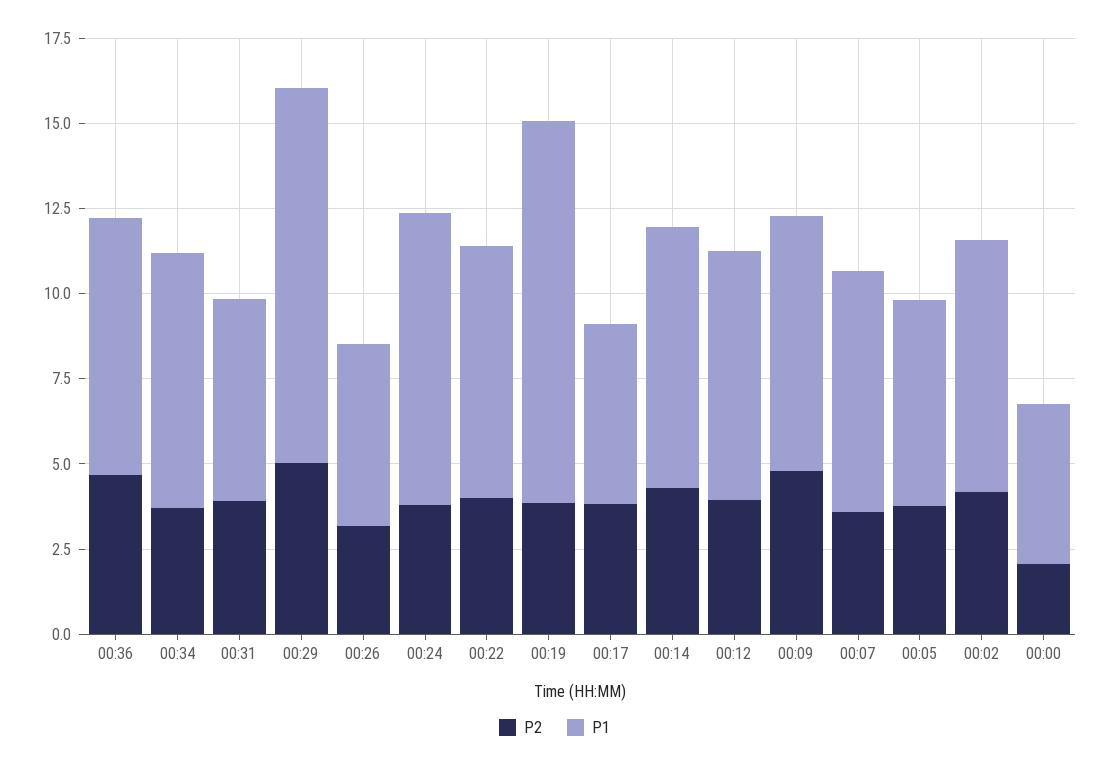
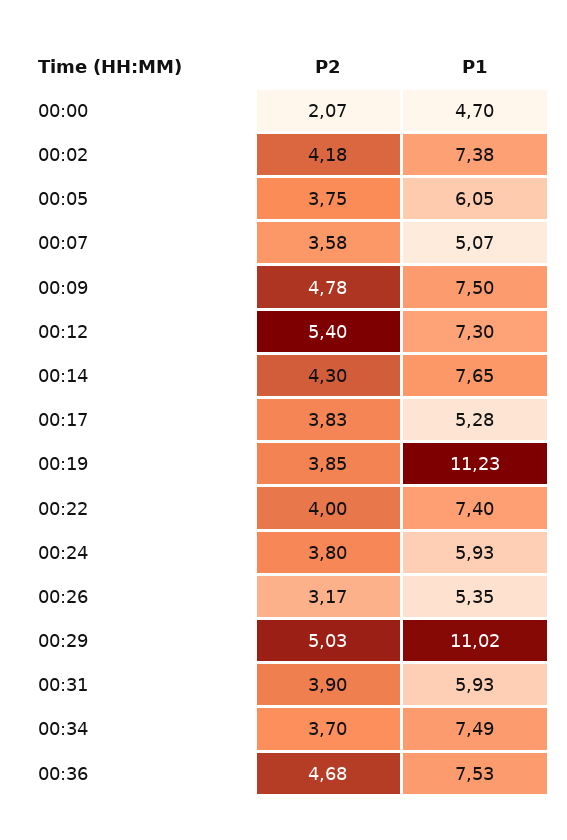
  {
    "P2": {
      "00:36": 4.68,
      "00:34": 3.7,
      "00:31": 3.9,
      "00:29": 5.03,
      "00:26": 3.17,
      "00:24": 3.8,
      "00:22": 4,
      "00:19": 3.85,
      "00:17": 3.83,
      "00:14": 4.3,
-     "00:12": 4,
+     "00:12": 5.4,
      "00:09": 4.78,
      "00:07": 3.58,
      "00:05": 3.75,
      "00:02": 4.18,
      "00:00": 2.07
    },
    "P1": {
      "00:36": 7.53,
      "00:34": 7.49,
      "00:31": 5.93,
      "00:29": 11.02,
      "00:26": 5.35,
-     "00:24": 8.5,
+     "00:24": 5.93,
      "00:22": 7.4,
      "00:19": 11.23,
      "00:17": 5.28,
      "00:14": 7.65,
      "00:12": 7.3,
      "00:09": 7.5,
-     "00:07": 7,
+     "00:07": 5.07,
      "00:05": 6.05,
      "00:02": 7.38,
      "00:00": 4.7
    }
  }

